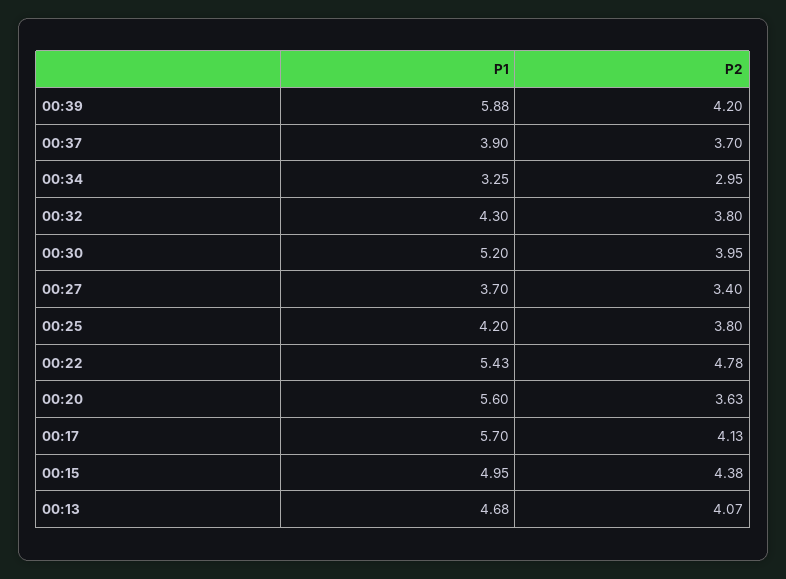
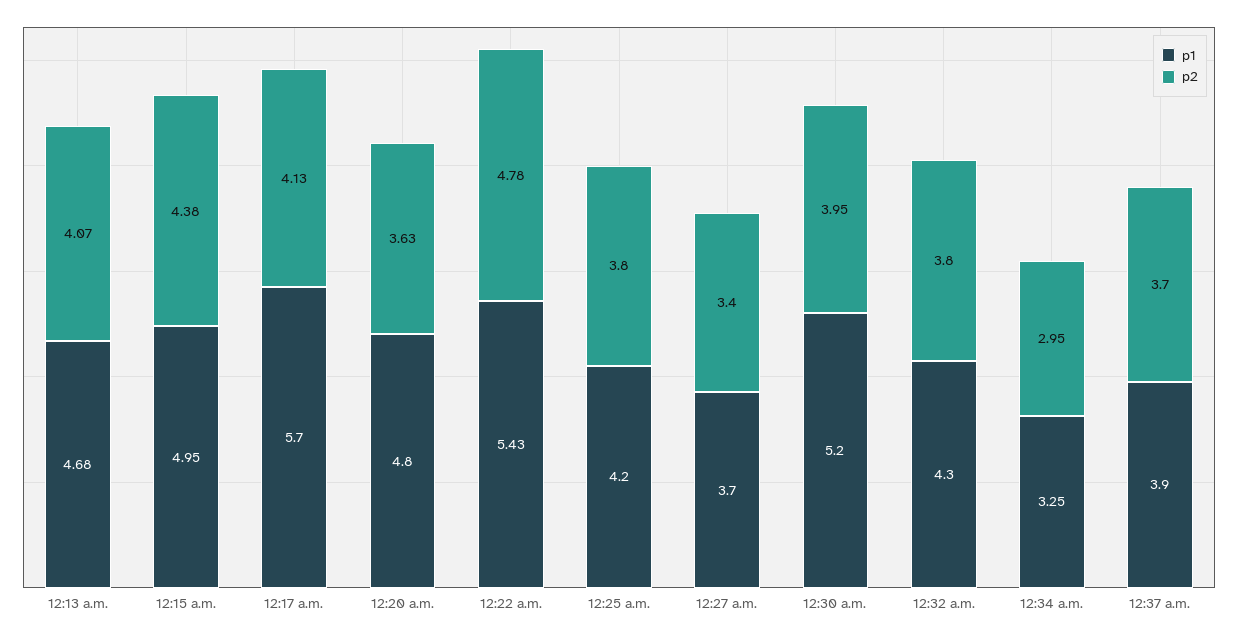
  {
    "P1": {
-     "00:39": 5.88,
      "00:37": 3.9,
      "00:34": 3.25,
      "00:32": 4.3,
      "00:30": 5.2,
      "00:27": 3.7,
      "00:25": 4.2,
      "00:22": 5.43,
-     "00:20": 5.6,
+     "00:20": 4.8,
      "00:17": 5.7,
      "00:15": 4.95,
      "00:13": 4.68
    },
    "P2": {
-     "00:39": 4.2,
      "00:37": 3.7,
      "00:34": 2.95,
      "00:32": 3.8,
      "00:30": 3.95,
      "00:27": 3.4,
      "00:25": 3.8,
      "00:22": 4.78,
      "00:20": 3.63,
      "00:17": 4.13,
      "00:15": 4.38,
      "00:13": 4.07
    }
  }

